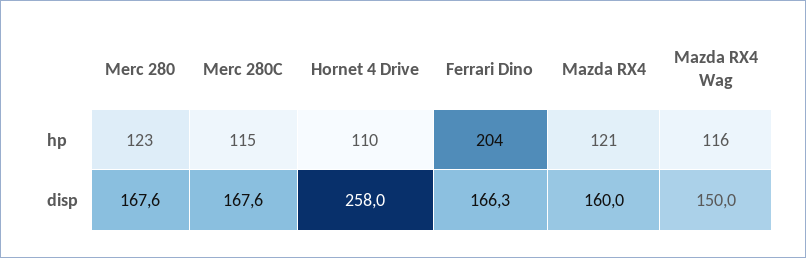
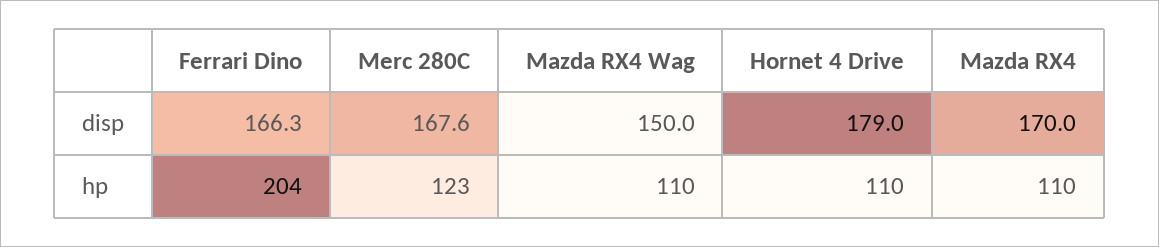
  {
-   "Merc 280": {
-     "hp": 123,
-     "disp": 167.6
-   },
    "Merc 280C": {
-     "hp": 115,
+     "hp": 123,
      "disp": 167.6
    },
    "Hornet 4 Drive": {
      "hp": 110,
-     "disp": 258
+     "disp": 179
    },
    "Ferrari Dino": {
      "hp": 204,
      "disp": 166.3
    },
    "Mazda RX4": {
-     "hp": 121,
+     "hp": 110,
-     "disp": 160
+     "disp": 170
    },
    "Mazda RX4 Wag": {
-     "hp": 116,
+     "hp": 110,
      "disp": 150
    }
  }

